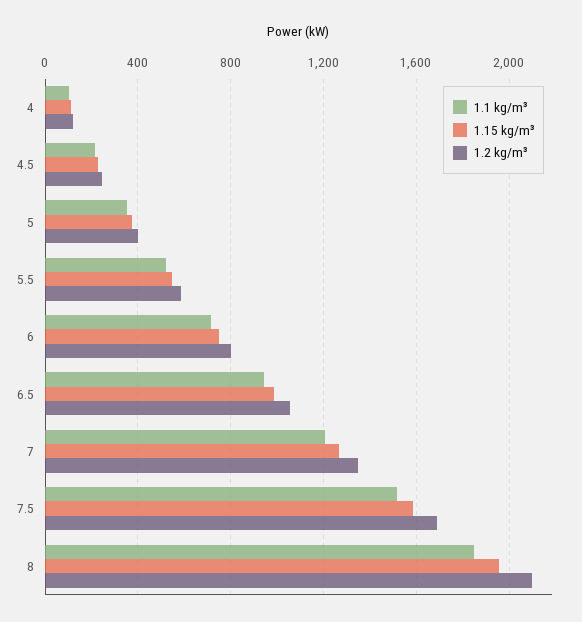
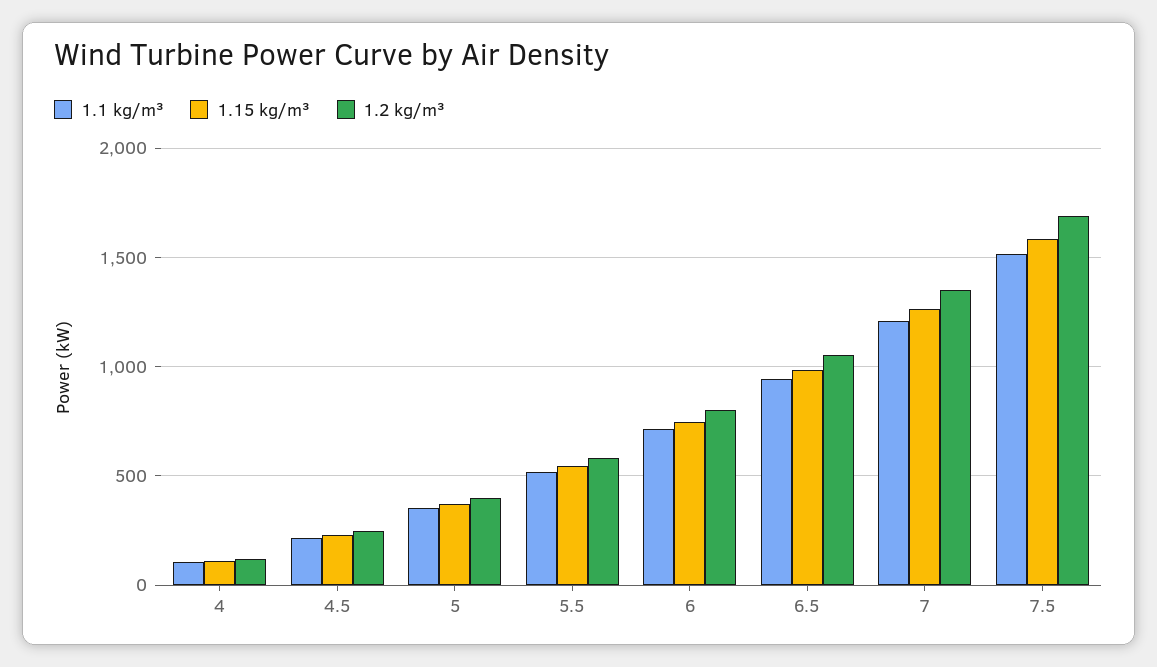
  {
    "1.1 kg/m³": {
      "4": 100,
      "4.5": 200,
      "5": 350,
      "5.5": 500,
      "6": 700,
      "6.5": 950,
      "7": 1200,
-     "7.5": 1500,
+     "7.5": 1500
-     "8": 1850
    },
    "1.15 kg/m³": {
      "4": 100,
      "4.5": 250,
      "5": 350,
      "5.5": 550,
      "6": 750,
      "6.5": 1000,
      "7": 1250,
-     "7.5": 1600,
+     "7.5": 1600
-     "8": 1950
    },
    "1.2 kg/m³": {
      "4": 100,
      "4.5": 250,
      "5": 400,
      "5.5": 600,
      "6": 800,
      "6.5": 1050,
      "7": 1350,
-     "7.5": 1700,
+     "7.5": 1700
-     "8": 2100
    }
  }

